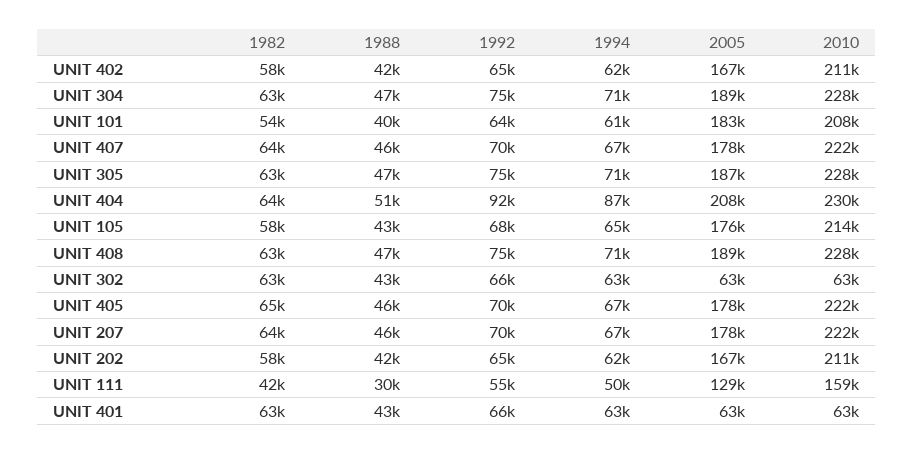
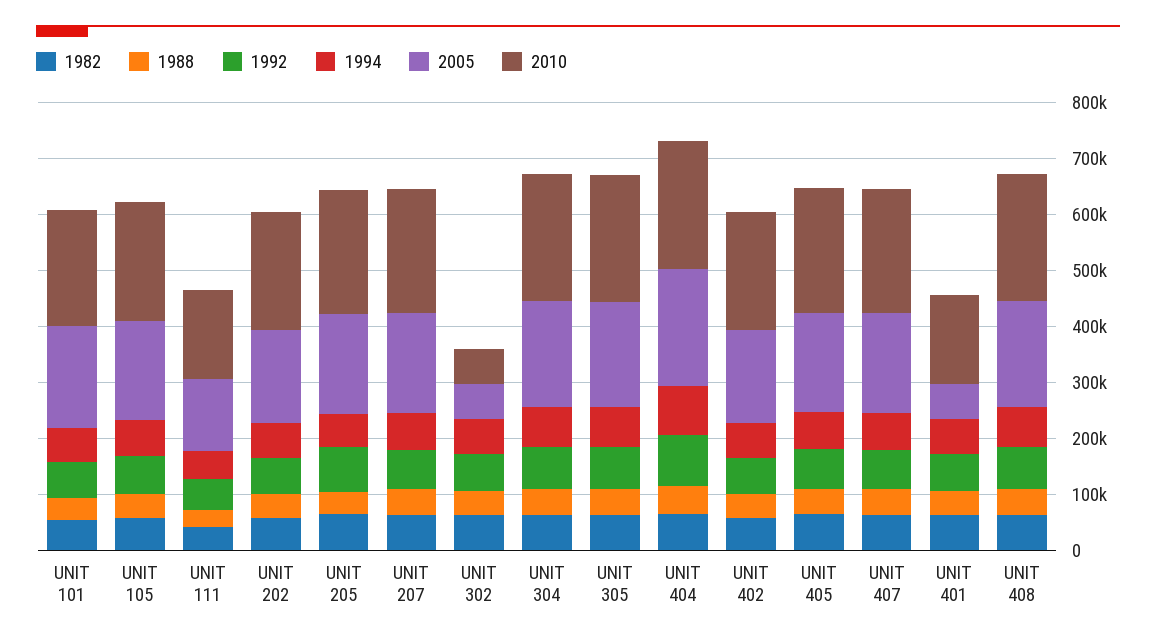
  {
    "1982": {
      "UNIT 402": 58000,
      "UNIT 304": 63000,
      "UNIT 101": 54000,
      "UNIT 407": 64000,
      "UNIT 305": 63000,
      "UNIT 404": 64000,
      "UNIT 105": 58000,
      "UNIT 408": 63000,
      "UNIT 302": 63000,
      "UNIT 405": 65000,
      "UNIT 207": 64000,
      "UNIT 202": 58000,
      "UNIT 111": 42000,
-     "UNIT 401": 63000
+     "UNIT 401": 63000,
+     "UNIT 205": 60000
    },
    "1988": {
      "UNIT 402": 42000,
      "UNIT 304": 47000,
      "UNIT 101": 40000,
      "UNIT 407": 46000,
      "UNIT 305": 47000,
      "UNIT 404": 51000,
      "UNIT 105": 43000,
      "UNIT 408": 47000,
      "UNIT 302": 43000,
      "UNIT 405": 46000,
      "UNIT 207": 46000,
      "UNIT 202": 42000,
      "UNIT 111": 30000,
-     "UNIT 401": 43000
+     "UNIT 401": 43000,
+     "UNIT 205": 40000
    },
    "1992": {
      "UNIT 402": 65000,
      "UNIT 304": 75000,
      "UNIT 101": 64000,
      "UNIT 407": 70000,
      "UNIT 305": 75000,
      "UNIT 404": 92000,
      "UNIT 105": 68000,
      "UNIT 408": 75000,
      "UNIT 302": 66000,
      "UNIT 405": 70000,
      "UNIT 207": 70000,
      "UNIT 202": 65000,
      "UNIT 111": 55000,
-     "UNIT 401": 66000
+     "UNIT 401": 66000,
+     "UNIT 205": 80000
    },
    "1994": {
      "UNIT 402": 62000,
      "UNIT 304": 71000,
      "UNIT 101": 61000,
      "UNIT 407": 67000,
      "UNIT 305": 71000,
      "UNIT 404": 87000,
      "UNIT 105": 65000,
      "UNIT 408": 71000,
      "UNIT 302": 63000,
      "UNIT 405": 67000,
      "UNIT 207": 67000,
      "UNIT 202": 62000,
      "UNIT 111": 50000,
-     "UNIT 401": 63000
+     "UNIT 401": 63000,
+     "UNIT 205": 60000
    },
    "2005": {
      "UNIT 402": 167000,
      "UNIT 304": 189000,
      "UNIT 101": 183000,
      "UNIT 407": 178000,
      "UNIT 305": 187000,
      "UNIT 404": 208000,
      "UNIT 105": 176000,
      "UNIT 408": 189000,
      "UNIT 302": 63000,
      "UNIT 405": 178000,
      "UNIT 207": 178000,
      "UNIT 202": 167000,
      "UNIT 111": 129000,
-     "UNIT 401": 63000
+     "UNIT 401": 63000,
+     "UNIT 205": 180000
    },
    "2010": {
      "UNIT 402": 211000,
      "UNIT 304": 228000,
      "UNIT 101": 208000,
      "UNIT 407": 222000,
      "UNIT 305": 228000,
      "UNIT 404": 230000,
      "UNIT 105": 214000,
      "UNIT 408": 228000,
      "UNIT 302": 63000,
      "UNIT 405": 222000,
      "UNIT 207": 222000,
      "UNIT 202": 211000,
      "UNIT 111": 159000,
-     "UNIT 401": 63000
+     "UNIT 401": 160000,
+     "UNIT 205": 220000
    }
  }

